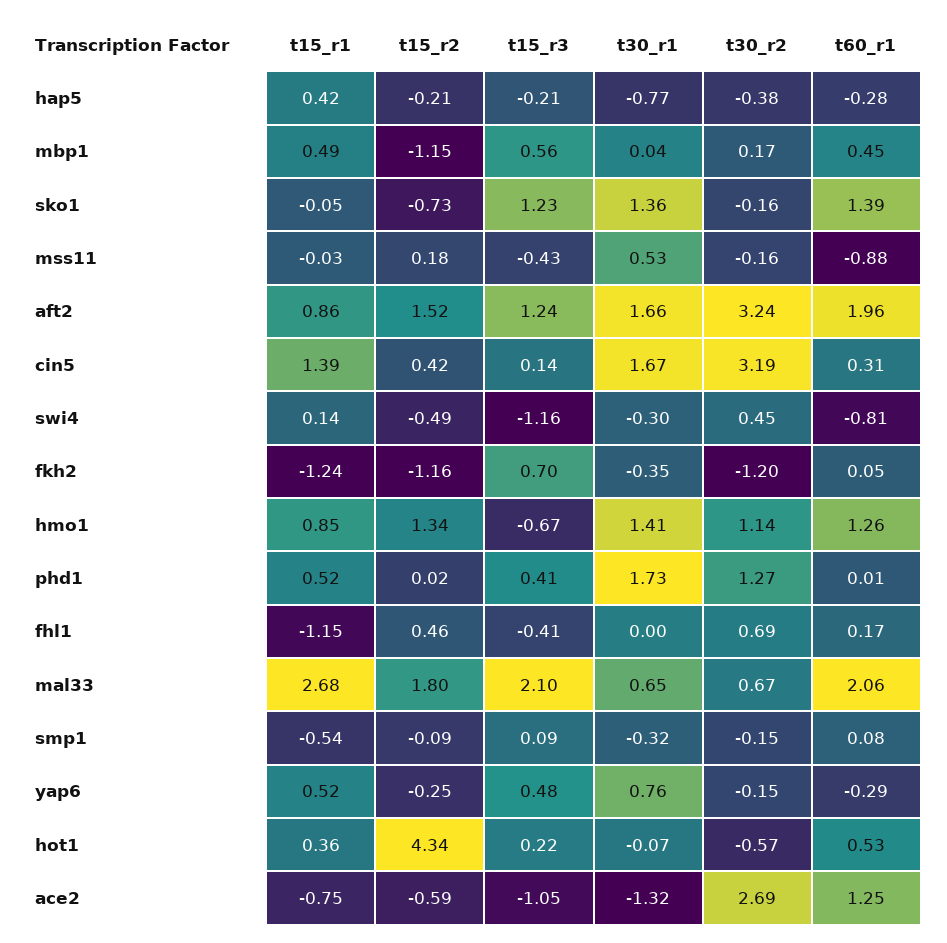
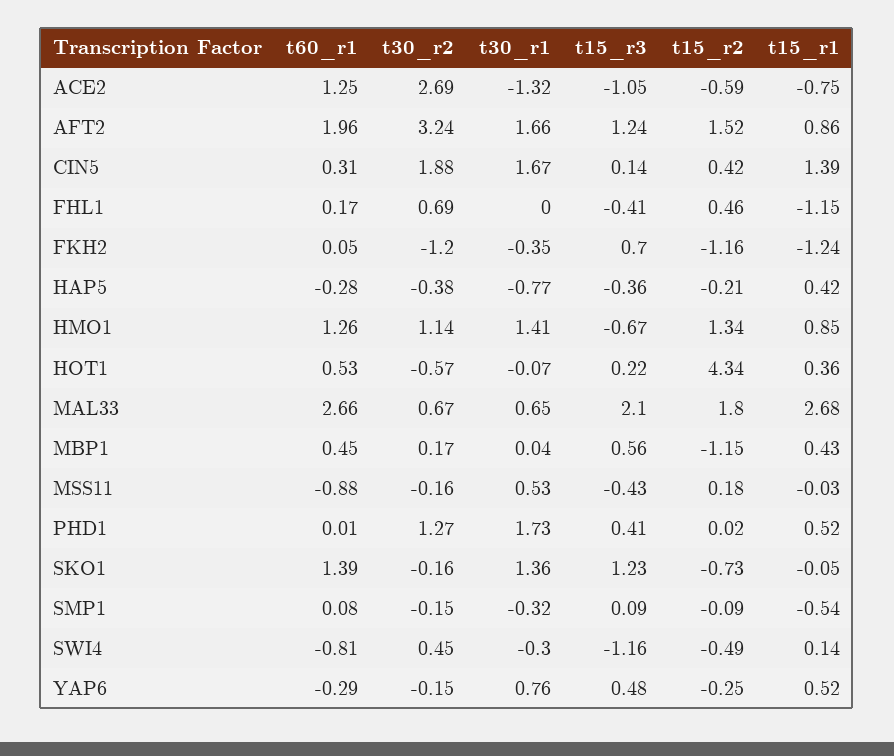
  {
    "t15_r1": {
      "hap5": 0.42,
-     "mbp1": 0.49,
+     "mbp1": 0.43,
      "sko1": -0.05,
      "mss11": -0.03,
      "aft2": 0.86,
      "cin5": 1.39,
      "swi4": 0.14,
      "fkh2": -1.24,
      "hmo1": 0.85,
      "phd1": 0.52,
      "fhl1": -1.15,
      "mal33": 2.68,
      "smp1": -0.54,
      "yap6": 0.52,
      "hot1": 0.36,
      "ace2": -0.75
    },
    "t15_r2": {
      "hap5": -0.21,
      "mbp1": -1.15,
      "sko1": -0.73,
      "mss11": 0.18,
      "aft2": 1.52,
      "cin5": 0.42,
      "swi4": -0.49,
      "fkh2": -1.16,
      "hmo1": 1.34,
      "phd1": 0.02,
      "fhl1": 0.46,
      "mal33": 1.8,
      "smp1": -0.09,
      "yap6": -0.25,
      "hot1": 4.34,
      "ace2": -0.59
    },
    "t15_r3": {
-     "hap5": -0.21,
+     "hap5": -0.36,
      "mbp1": 0.56,
      "sko1": 1.23,
      "mss11": -0.43,
      "aft2": 1.24,
      "cin5": 0.14,
      "swi4": -1.16,
      "fkh2": 0.7,
      "hmo1": -0.67,
      "phd1": 0.41,
      "fhl1": -0.41,
      "mal33": 2.1,
      "smp1": 0.09,
      "yap6": 0.48,
      "hot1": 0.22,
      "ace2": -1.05
    },
    "t30_r1": {
      "hap5": -0.77,
      "mbp1": 0.04,
      "sko1": 1.36,
      "mss11": 0.53,
      "aft2": 1.66,
      "cin5": 1.67,
      "swi4": -0.3,
      "fkh2": -0.35,
      "hmo1": 1.41,
      "phd1": 1.73,
      "fhl1": 0,
      "mal33": 0.65,
      "smp1": -0.32,
      "yap6": 0.76,
      "hot1": -0.07,
      "ace2": -1.32
    },
    "t30_r2": {
      "hap5": -0.38,
      "mbp1": 0.17,
      "sko1": -0.16,
      "mss11": -0.16,
      "aft2": 3.24,
-     "cin5": 3.19,
+     "cin5": 1.88,
      "swi4": 0.45,
      "fkh2": -1.2,
      "hmo1": 1.14,
      "phd1": 1.27,
      "fhl1": 0.69,
      "mal33": 0.67,
      "smp1": -0.15,
      "yap6": -0.15,
      "hot1": -0.57,
      "ace2": 2.69
    },
    "t60_r1": {
      "hap5": -0.28,
      "mbp1": 0.45,
      "sko1": 1.39,
      "mss11": -0.88,
      "aft2": 1.96,
      "cin5": 0.31,
      "swi4": -0.81,
      "fkh2": 0.05,
      "hmo1": 1.26,
      "phd1": 0.01,
      "fhl1": 0.17,
-     "mal33": 2.06,
+     "mal33": 2.66,
      "smp1": 0.08,
      "yap6": -0.29,
      "hot1": 0.53,
      "ace2": 1.25
    }
  }

